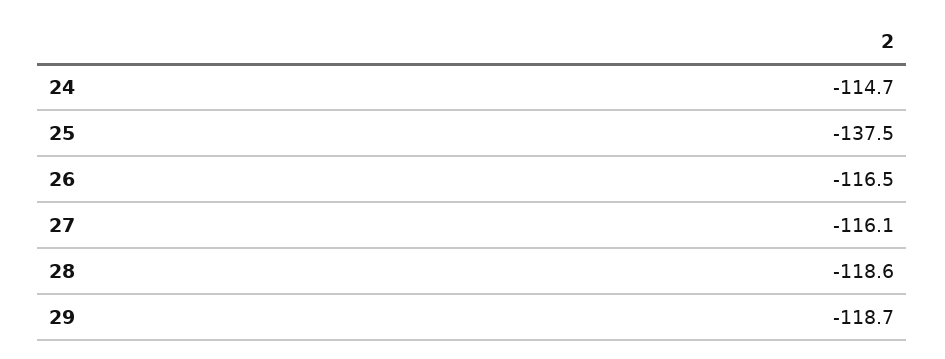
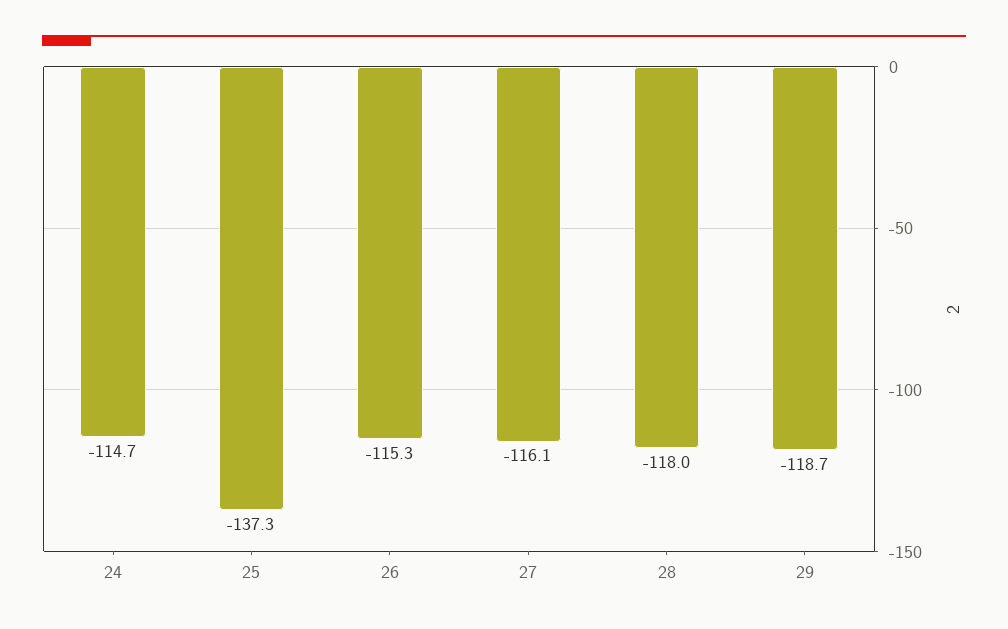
  {
    "24": -114.7,
-   "25": -137.5,
+   "25": -137.3,
-   "26": -116.5,
+   "26": -115.3,
    "27": -116.1,
-   "28": -118.6,
+   "28": -118,
    "29": -118.7
  }

